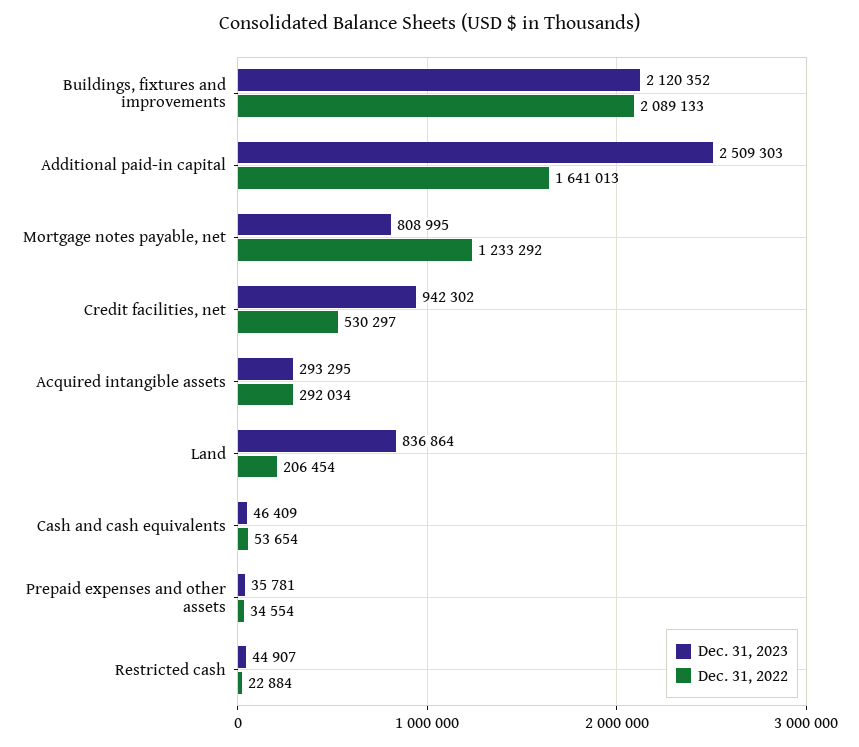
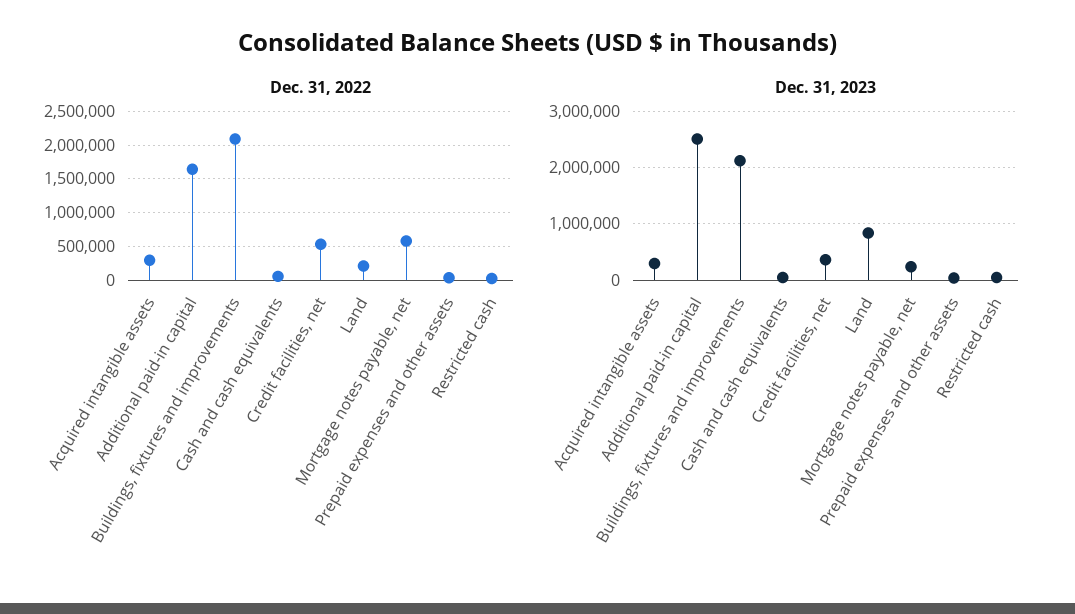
  {
    "Dec. 31, 2023": {
      "Buildings, fixtures and improvements": 2120352,
      "Additional paid-in capital": 2509303,
-     "Mortgage notes payable, net": 808995,
+     "Mortgage notes payable, net": 200000,
-     "Credit facilities, net": 942302,
+     "Credit facilities, net": 400000,
      "Acquired intangible assets": 293295,
      "Land": 836864,
      "Cash and cash equivalents": 46409,
      "Prepaid expenses and other assets": 35781,
      "Restricted cash": 44907
    },
    "Dec. 31, 2022": {
      "Buildings, fixtures and improvements": 2089133,
      "Additional paid-in capital": 1641013,
-     "Mortgage notes payable, net": 1233292,
+     "Mortgage notes payable, net": 600000,
      "Credit facilities, net": 530297,
      "Acquired intangible assets": 292034,
      "Land": 206454,
      "Cash and cash equivalents": 53654,
      "Prepaid expenses and other assets": 34554,
      "Restricted cash": 22884
    }
  }

